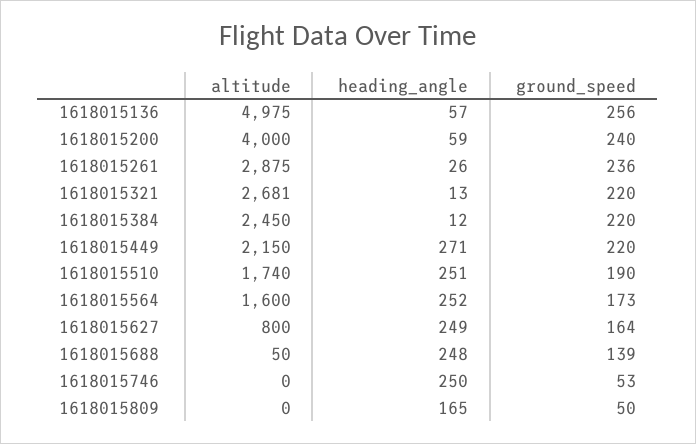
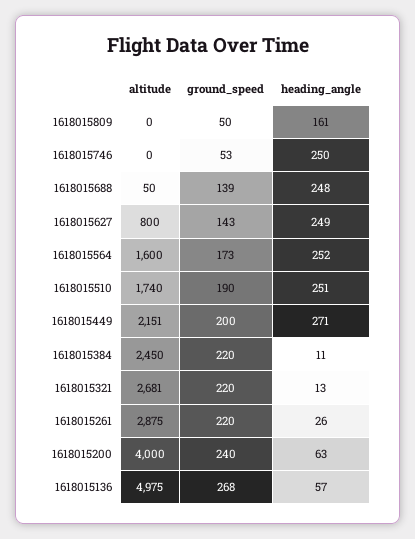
  {
    "altitude": {
      "1618015136": 4975,
      "1618015200": 4000,
      "1618015261": 2875,
      "1618015321": 2681,
      "1618015384": 2450,
-     "1618015449": 2150,
+     "1618015449": 2151,
      "1618015510": 1740,
      "1618015564": 1600,
      "1618015627": 800,
      "1618015688": 50,
      "1618015746": 0,
      "1618015809": 0
    },
    "heading_angle": {
      "1618015136": 57,
-     "1618015200": 59,
+     "1618015200": 63,
      "1618015261": 26,
      "1618015321": 13,
-     "1618015384": 12,
+     "1618015384": 11,
      "1618015449": 271,
      "1618015510": 251,
      "1618015564": 252,
      "1618015627": 249,
      "1618015688": 248,
      "1618015746": 250,
-     "1618015809": 165
+     "1618015809": 161
    },
    "ground_speed": {
-     "1618015136": 256,
+     "1618015136": 268,
      "1618015200": 240,
-     "1618015261": 236,
+     "1618015261": 220,
      "1618015321": 220,
      "1618015384": 220,
-     "1618015449": 220,
+     "1618015449": 200,
      "1618015510": 190,
      "1618015564": 173,
-     "1618015627": 164,
+     "1618015627": 143,
      "1618015688": 139,
      "1618015746": 53,
      "1618015809": 50
    }
  }

